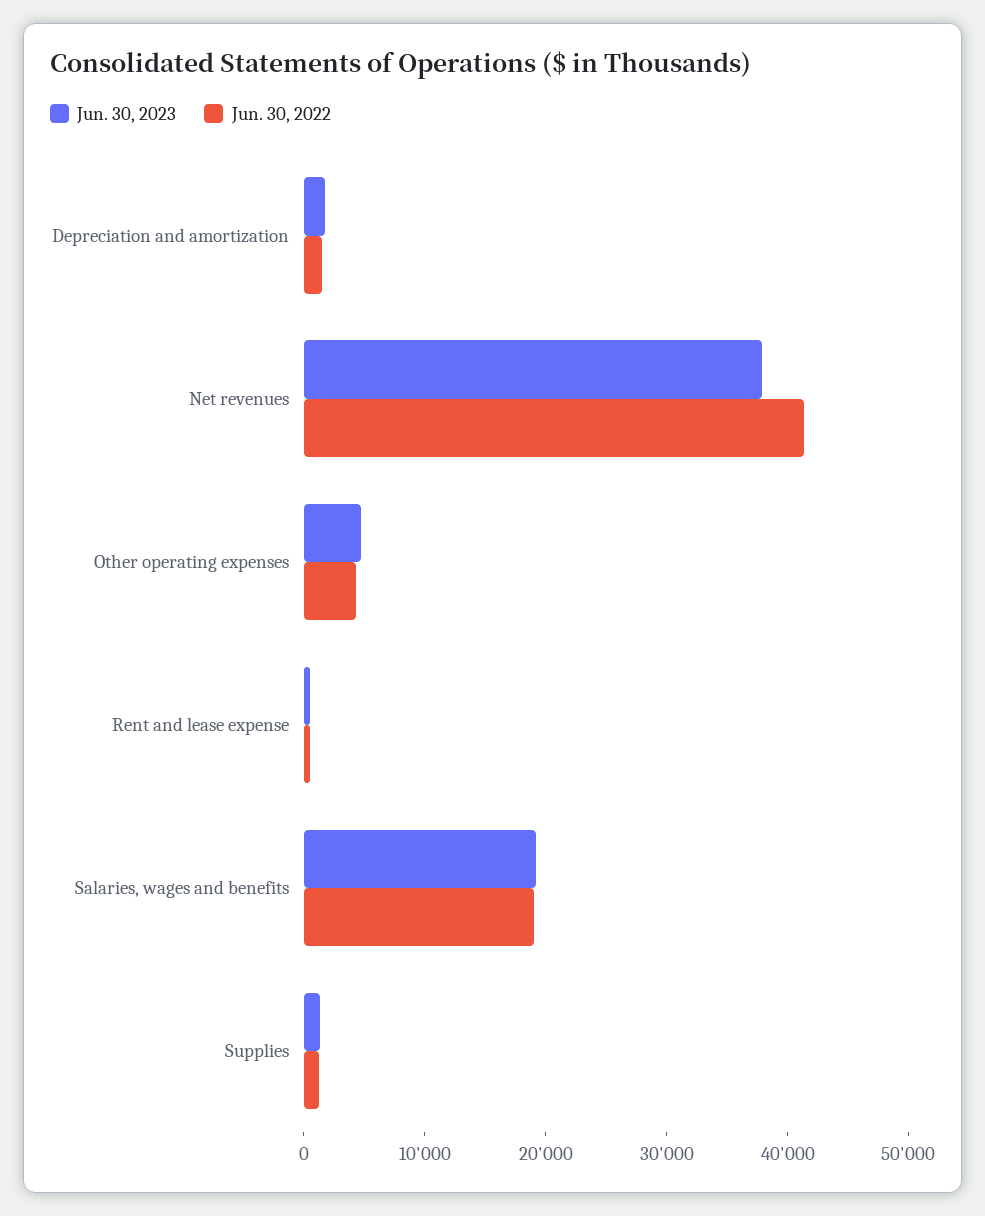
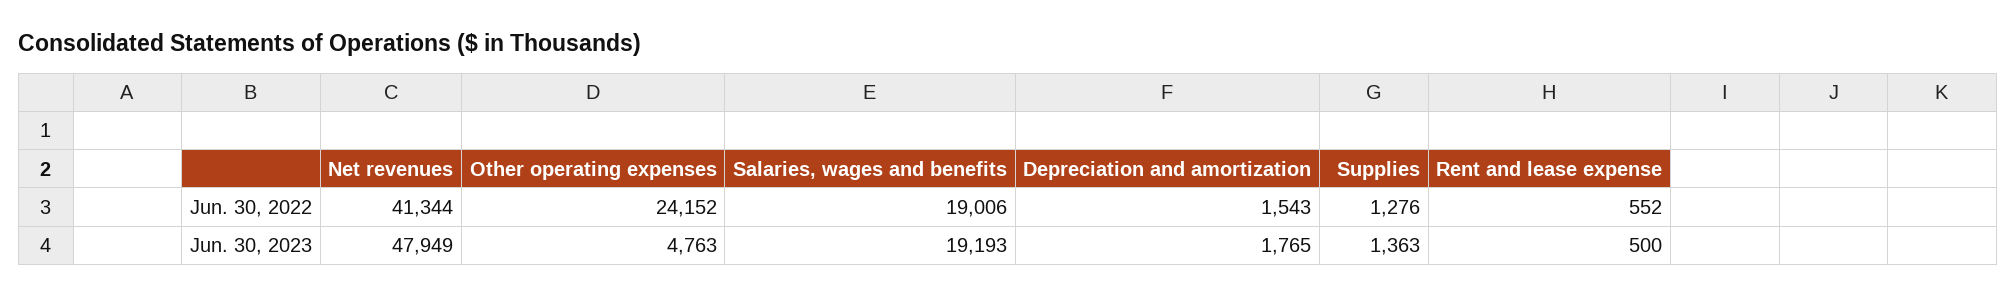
  {
    "Jun. 30, 2023": {
      "Depreciation and amortization": 1765,
-     "Net revenues": 38000,
+     "Net revenues": 47949,
      "Other operating expenses": 4763,
      "Rent and lease expense": 500,
      "Salaries, wages and benefits": 19193,
      "Supplies": 1363
    },
    "Jun. 30, 2022": {
      "Depreciation and amortization": 1543,
      "Net revenues": 41344,
-     "Other operating expenses": 4000,
+     "Other operating expenses": 24152,
      "Rent and lease expense": 552,
      "Salaries, wages and benefits": 19006,
      "Supplies": 1276
    }
  }

